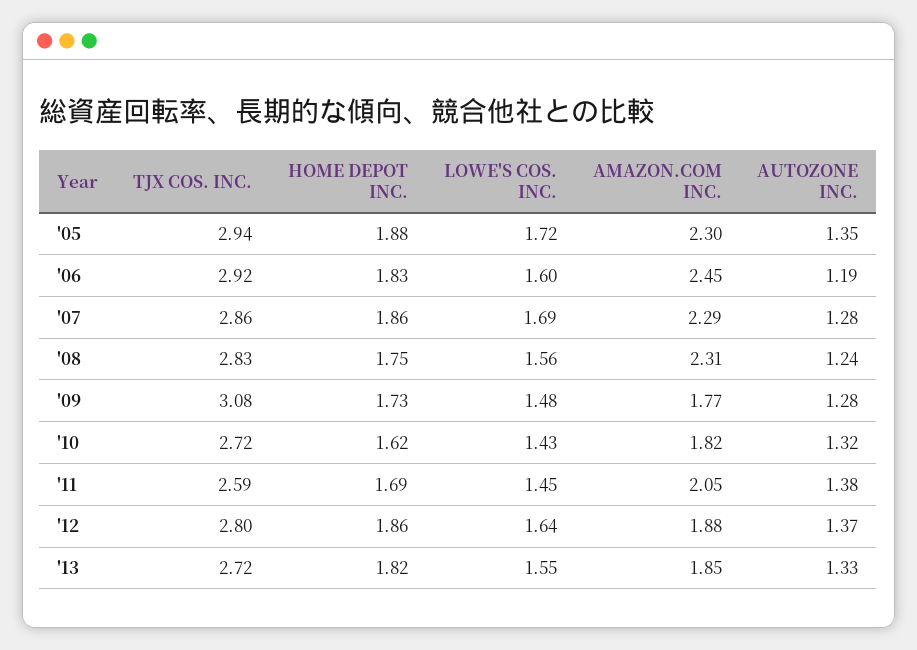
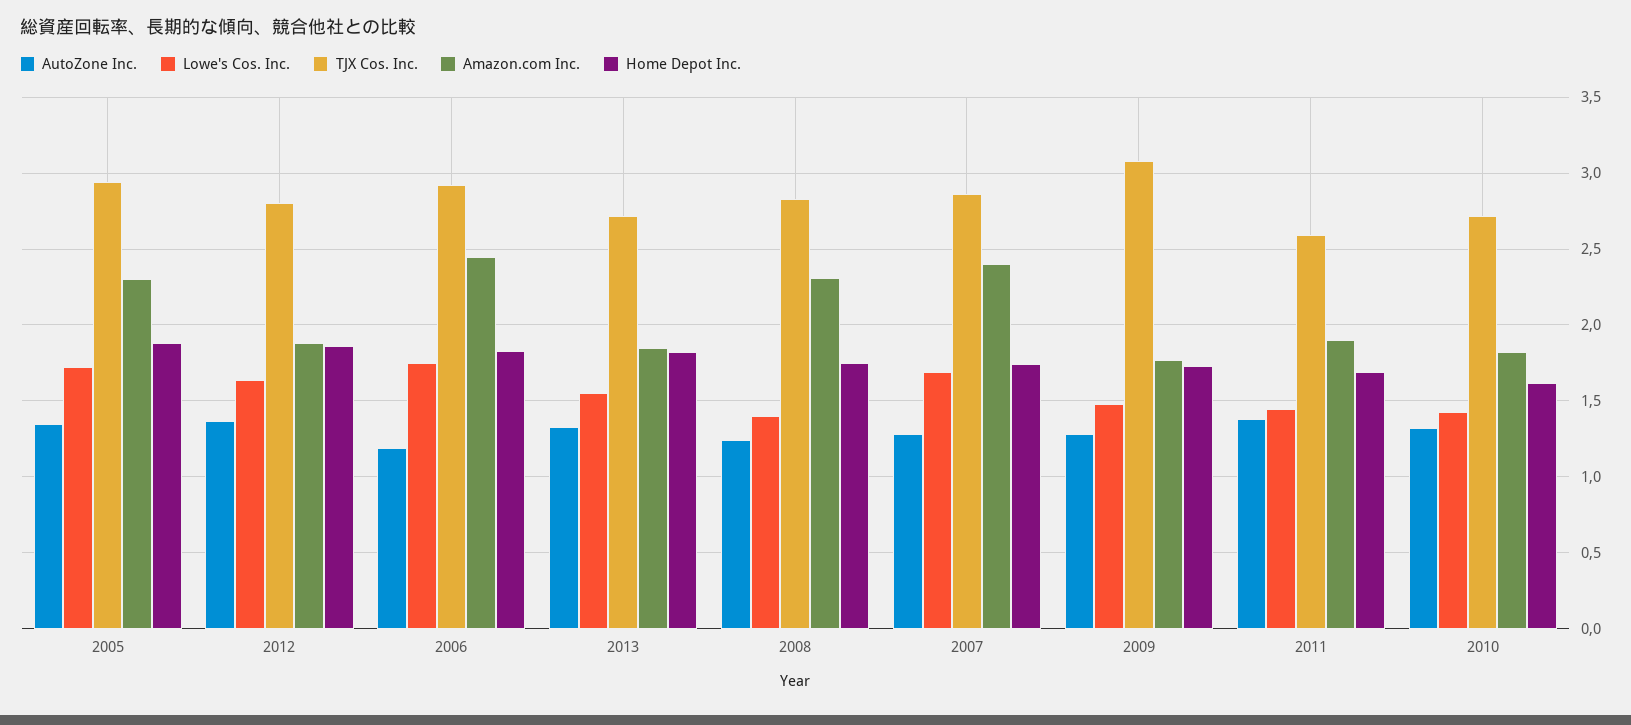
  {
    "TJX COS. INC.": {
      "'05": 2.94,
      "'06": 2.92,
      "'07": 2.86,
      "'08": 2.83,
      "'09": 3.08,
      "'10": 2.72,
      "'11": 2.59,
      "'12": 2.8,
      "'13": 2.72
    },
    "HOME DEPOT INC.": {
      "'05": 1.88,
      "'06": 1.83,
-     "'07": 1.86,
+     "'07": 1.75,
      "'08": 1.75,
      "'09": 1.73,
      "'10": 1.62,
      "'11": 1.69,
      "'12": 1.86,
      "'13": 1.82
    },
    "LOWE'S COS. INC.": {
      "'05": 1.72,
-     "'06": 1.6,
+     "'06": 1.75,
      "'07": 1.69,
-     "'08": 1.56,
+     "'08": 1.4,
      "'09": 1.48,
      "'10": 1.43,
      "'11": 1.45,
      "'12": 1.64,
      "'13": 1.55
    },
    "AMAZON.COM INC.": {
      "'05": 2.3,
      "'06": 2.45,
-     "'07": 2.29,
+     "'07": 2.4,
      "'08": 2.31,
      "'09": 1.77,
      "'10": 1.82,
-     "'11": 2.05,
+     "'11": 1.9,
      "'12": 1.88,
      "'13": 1.85
    },
    "AUTOZONE INC.": {
      "'05": 1.35,
      "'06": 1.19,
      "'07": 1.28,
      "'08": 1.24,
      "'09": 1.28,
      "'10": 1.32,
      "'11": 1.38,
      "'12": 1.37,
      "'13": 1.33
    }
  }

